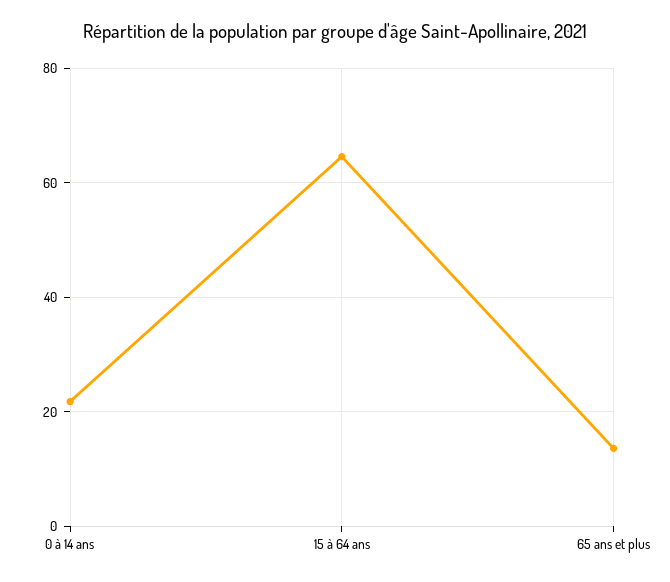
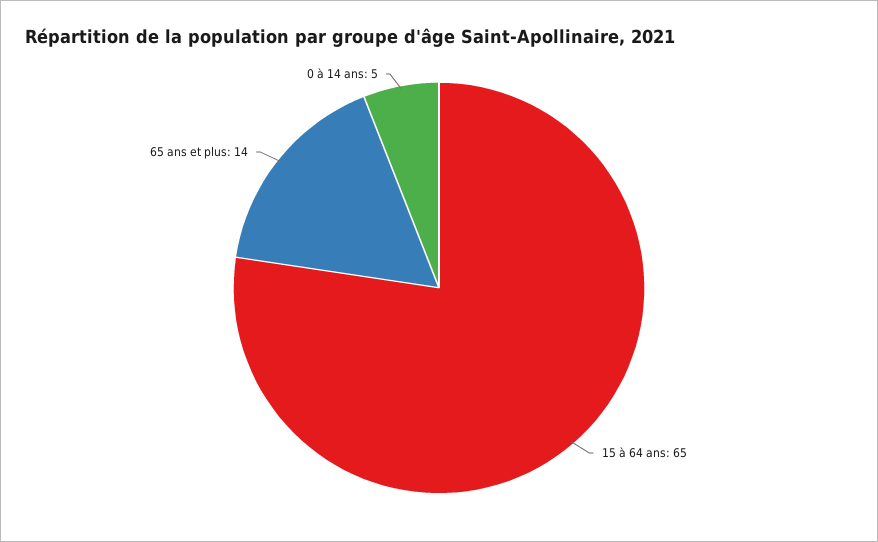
  {
-   "0 à 14 ans": 22,
+   "0 à 14 ans": 5,
    "15 à 64 ans": 65,
    "65 ans et plus": 14
  }

